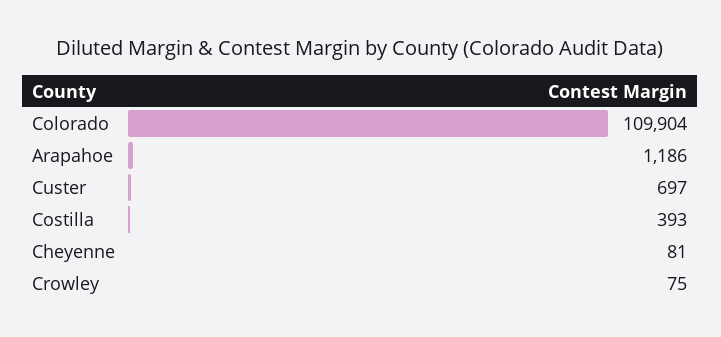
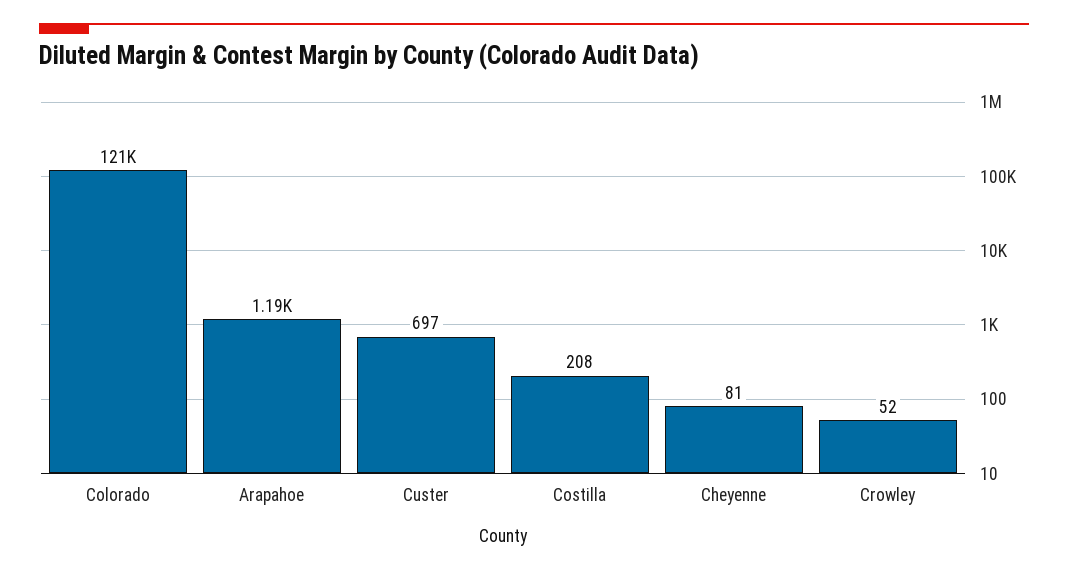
  {
-   "Colorado": 109904,
+   "Colorado": 121000,
    "Arapahoe": 1186,
    "Custer": 697,
-   "Costilla": 393,
+   "Costilla": 208,
    "Cheyenne": 81,
-   "Crowley": 75
+   "Crowley": 52
  }

